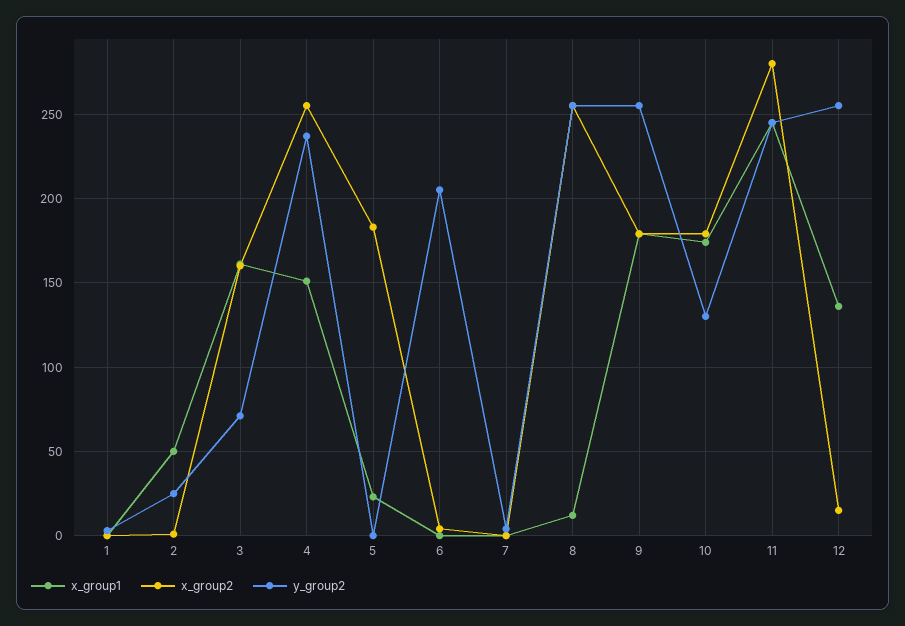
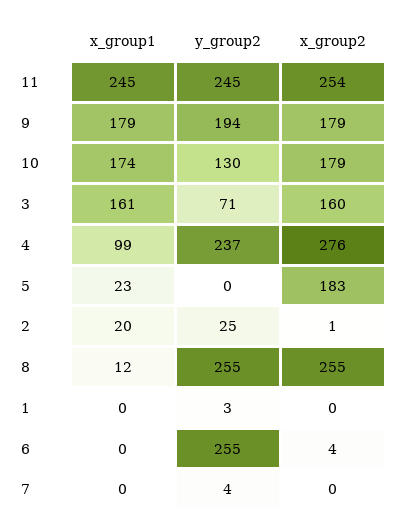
  {
    "x_group1": {
      "1": 0,
-     "2": 50,
+     "2": 20,
      "3": 161,
-     "4": 150,
+     "4": 99,
      "5": 23,
      "6": 0,
      "7": 0,
      "8": 12,
      "9": 179,
      "10": 174,
-     "11": 245,
+     "11": 245
-     "12": 135
    },
    "x_group2": {
      "1": 0,
      "2": 1,
      "3": 160,
-     "4": 255,
+     "4": 276,
      "5": 183,
      "6": 4,
      "7": 0,
      "8": 255,
      "9": 179,
      "10": 179,
-     "11": 280,
+     "11": 254
-     "12": 15
    },
    "y_group2": {
      "1": 3,
      "2": 25,
      "3": 71,
      "4": 237,
      "5": 0,
-     "6": 205,
+     "6": 255,
      "7": 4,
      "8": 255,
-     "9": 255,
+     "9": 194,
      "10": 130,
-     "11": 245,
+     "11": 245
-     "12": 255
    }
  }

